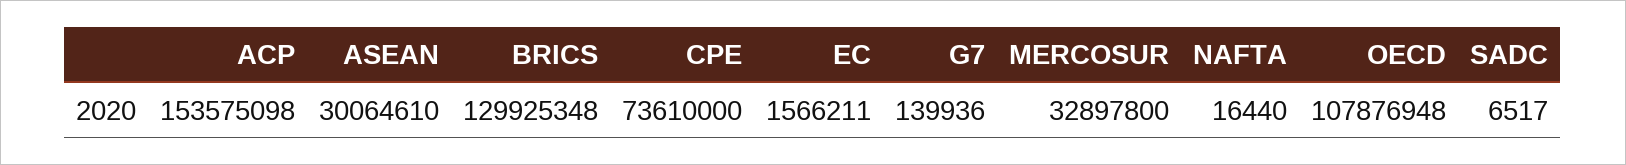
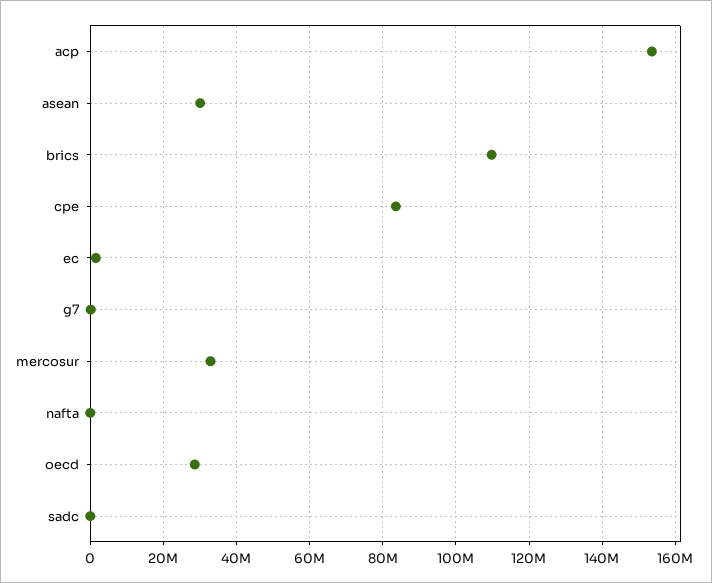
  {
    "ACP": 153575098,
    "ASEAN": 30064610,
-   "BRICS": 129925348,
+   "BRICS": 110000000,
-   "CPE": 73610000,
+   "CPE": 84000000,
    "EC": 1566211,
    "G7": 139936,
    "MERCOSUR": 32897800,
    "NAFTA": 16440,
-   "OECD": 107876948,
+   "OECD": 28000000,
    "SADC": 6517
  }

